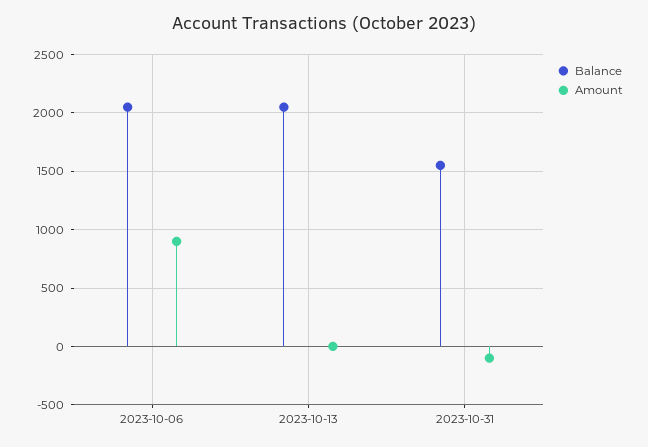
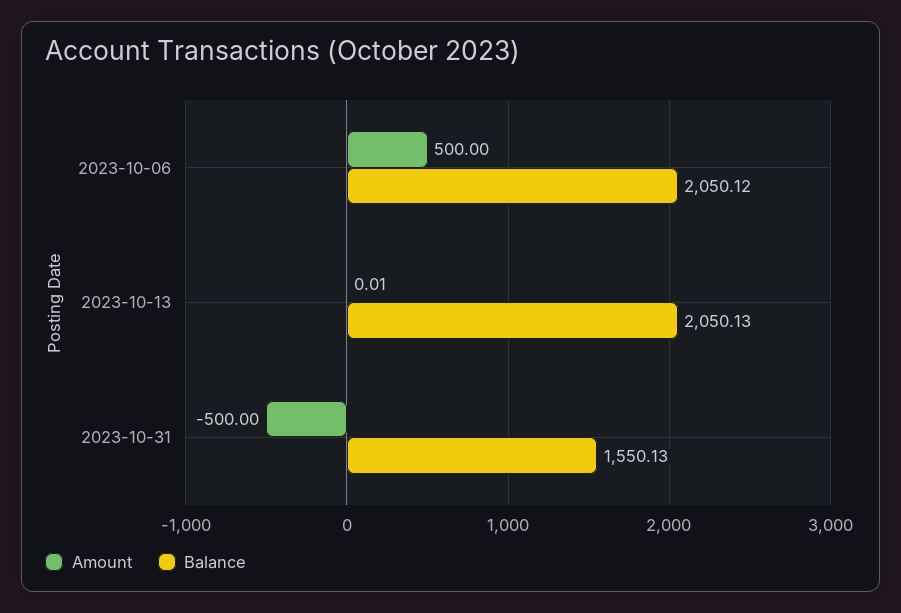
  {
    "Balance": {
      "2023-10-06": 2050.12,
      "2023-10-13": 2050.13,
      "2023-10-31": 1550.13
    },
    "Amount": {
-     "2023-10-06": 900,
+     "2023-10-06": 500,
      "2023-10-13": 0.01,
-     "2023-10-31": -100
+     "2023-10-31": -500
    }
  }

